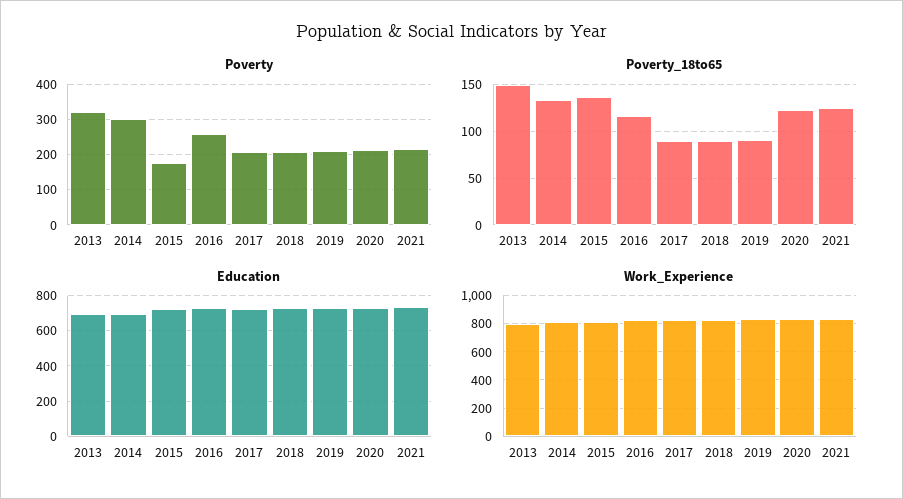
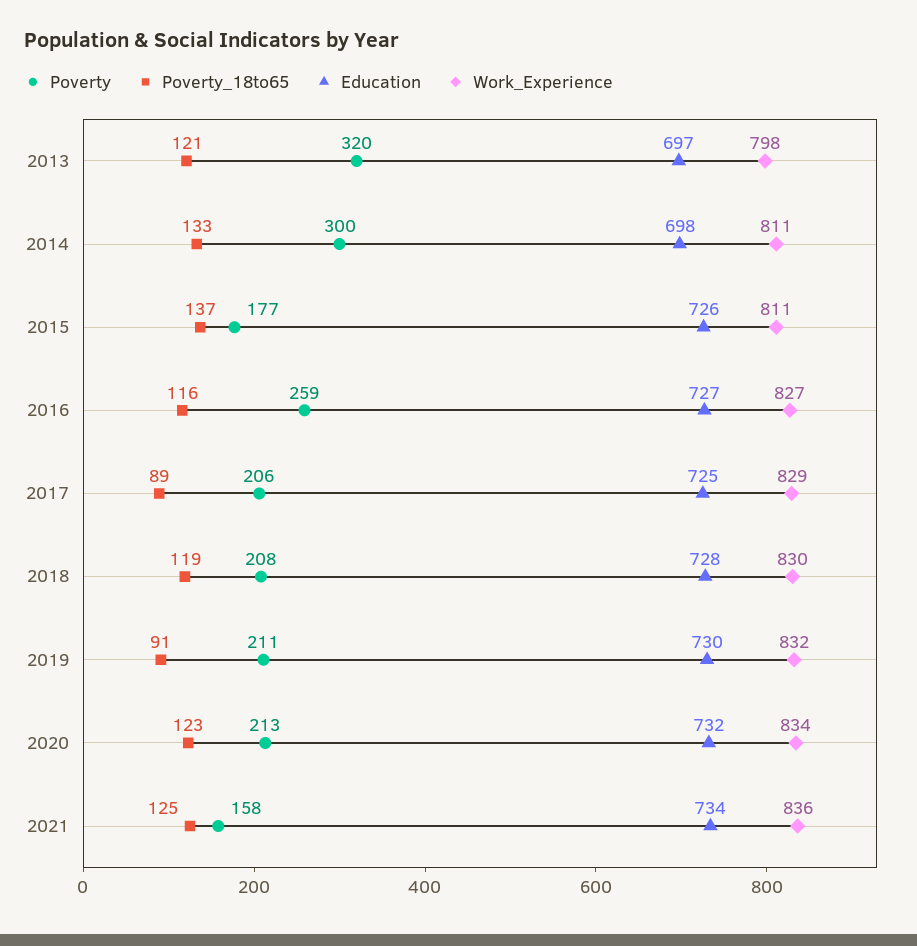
  {
    "Poverty": {
      "2013": 320,
      "2014": 300,
      "2015": 177,
      "2016": 259,
      "2017": 206,
      "2018": 208,
      "2019": 211,
      "2020": 213,
-     "2021": 220
+     "2021": 158
    },
    "Poverty_18to65": {
-     "2013": 150,
+     "2013": 121,
      "2014": 133,
      "2015": 137,
      "2016": 116,
      "2017": 89,
-     "2018": 90,
+     "2018": 119,
      "2019": 91,
      "2020": 123,
      "2021": 125
    },
    "Education": {
      "2013": 697,
      "2014": 698,
      "2015": 726,
      "2016": 727,
      "2017": 725,
      "2018": 728,
      "2019": 730,
      "2020": 732,
      "2021": 734
    },
    "Work_Experience": {
      "2013": 798,
      "2014": 811,
      "2015": 811,
      "2016": 827,
      "2017": 829,
      "2018": 830,
      "2019": 832,
      "2020": 834,
      "2021": 836
    }
  }

